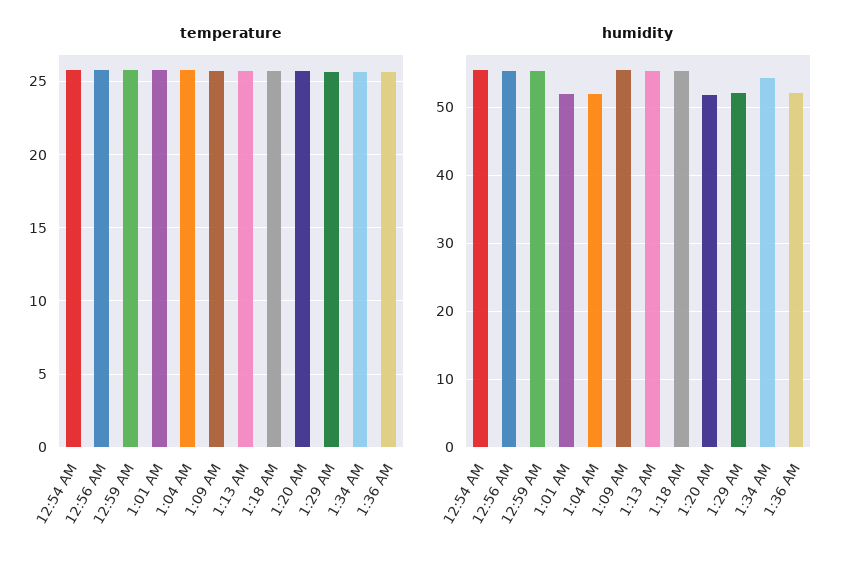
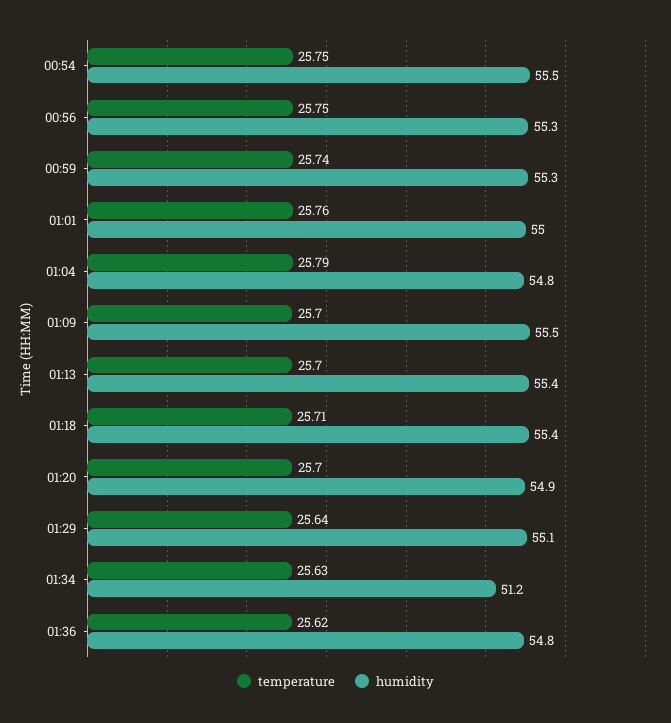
  {
    "temperature": {
      "12:54 AM": 25.75,
      "12:56 AM": 25.75,
      "12:59 AM": 25.74,
      "1:01 AM": 25.76,
      "1:04 AM": 25.79,
      "1:09 AM": 25.7,
      "1:13 AM": 25.7,
      "1:18 AM": 25.71,
      "1:20 AM": 25.7,
      "1:29 AM": 25.64,
      "1:34 AM": 25.63,
      "1:36 AM": 25.62
    },
    "humidity": {
      "12:54 AM": 55.5,
      "12:56 AM": 55.3,
      "12:59 AM": 55.3,
-     "1:01 AM": 52,
+     "1:01 AM": 55,
-     "1:04 AM": 52,
+     "1:04 AM": 54.8,
      "1:09 AM": 55.5,
      "1:13 AM": 55.4,
      "1:18 AM": 55.4,
-     "1:20 AM": 52,
+     "1:20 AM": 54.9,
-     "1:29 AM": 52,
+     "1:29 AM": 55.1,
-     "1:34 AM": 54,
+     "1:34 AM": 51.2,
-     "1:36 AM": 52
+     "1:36 AM": 54.8
    }
  }

